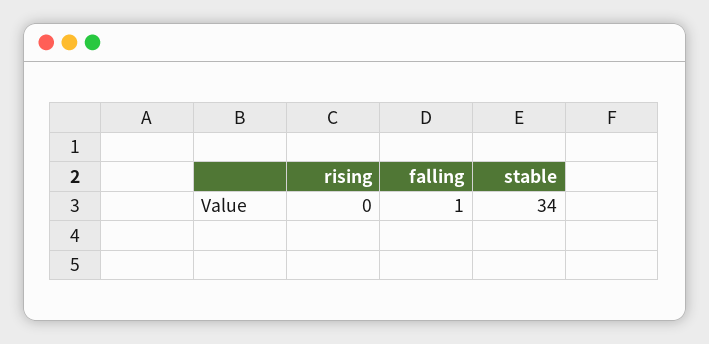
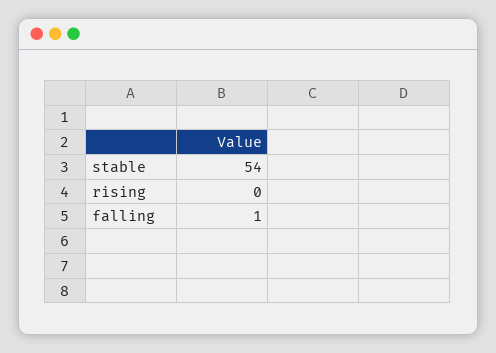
  {
    "rising": 0,
    "falling": 1,
-   "stable": 34
+   "stable": 54
  }

